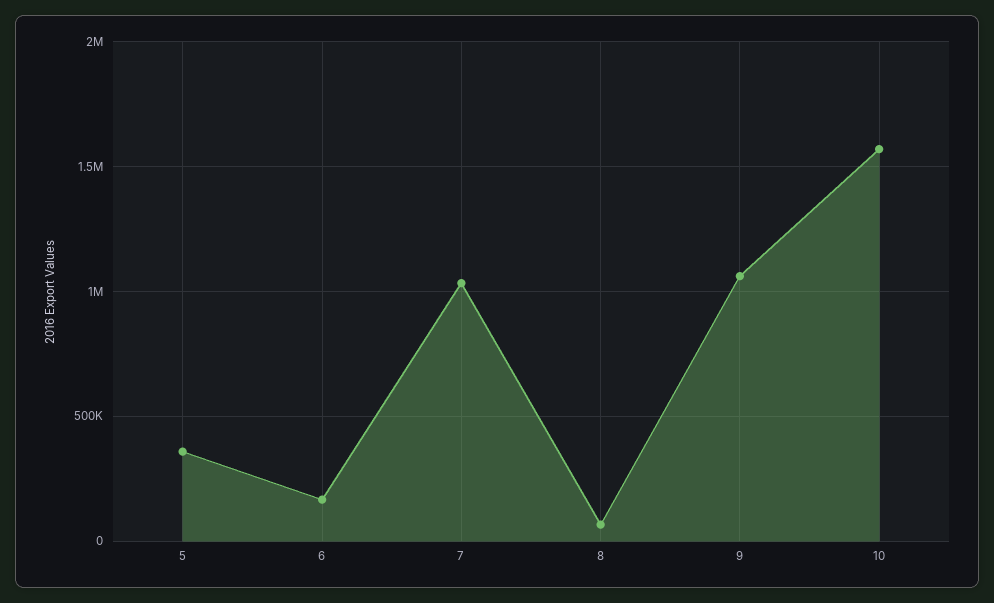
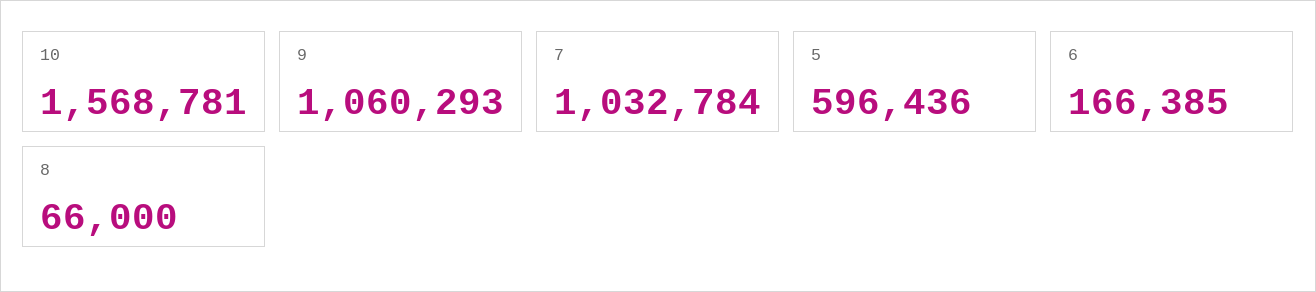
  {
-   "5": 350000,
+   "5": 596436,
    "6": 166385,
    "7": 1032784,
    "8": 66000,
    "9": 1060293,
    "10": 1568781
  }

